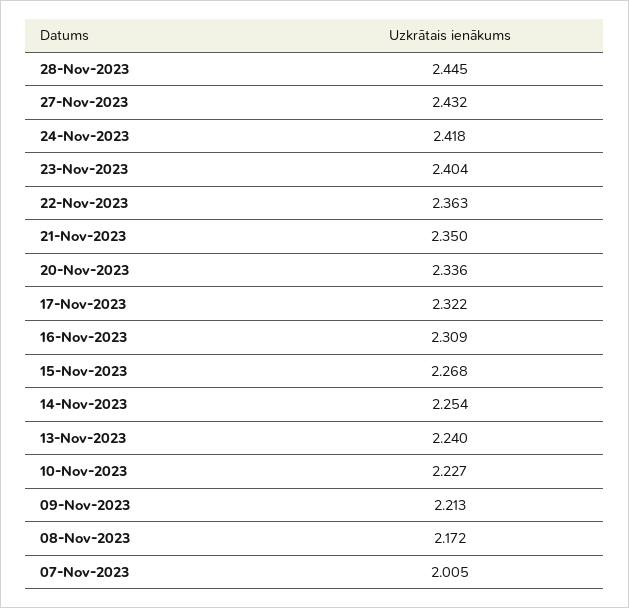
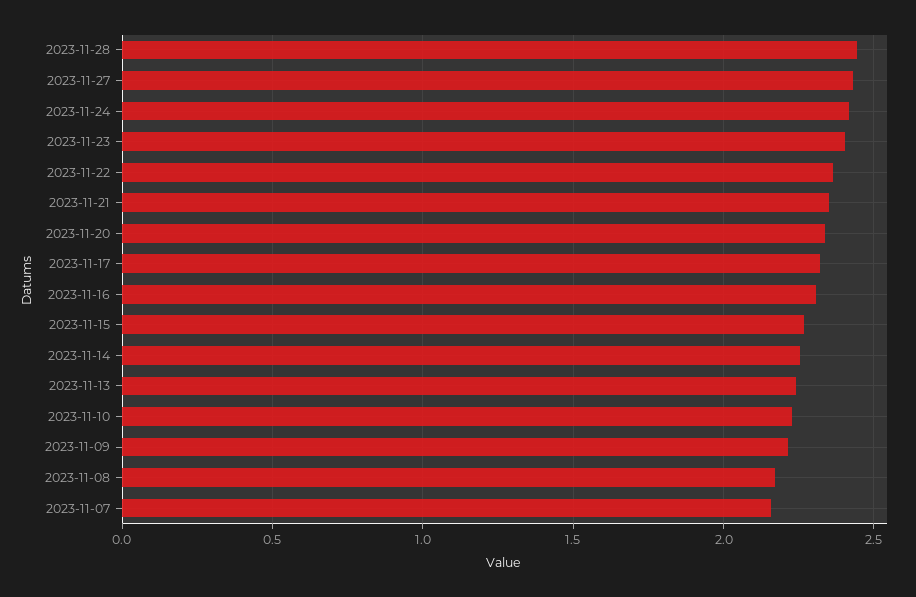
  {
    "28-Nov-2023": 2.445,
    "27-Nov-2023": 2.432,
    "24-Nov-2023": 2.418,
    "23-Nov-2023": 2.404,
    "22-Nov-2023": 2.363,
    "21-Nov-2023": 2.35,
    "20-Nov-2023": 2.336,
    "17-Nov-2023": 2.322,
    "16-Nov-2023": 2.309,
    "15-Nov-2023": 2.268,
    "14-Nov-2023": 2.254,
    "13-Nov-2023": 2.24,
    "10-Nov-2023": 2.227,
    "09-Nov-2023": 2.213,
    "08-Nov-2023": 2.172,
-   "07-Nov-2023": 2.005
+   "07-Nov-2023": 2.15
  }

